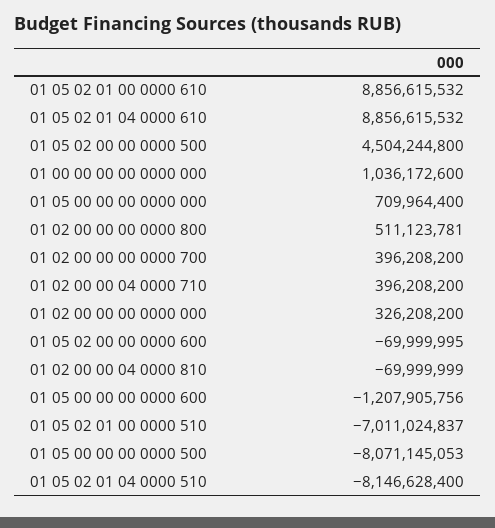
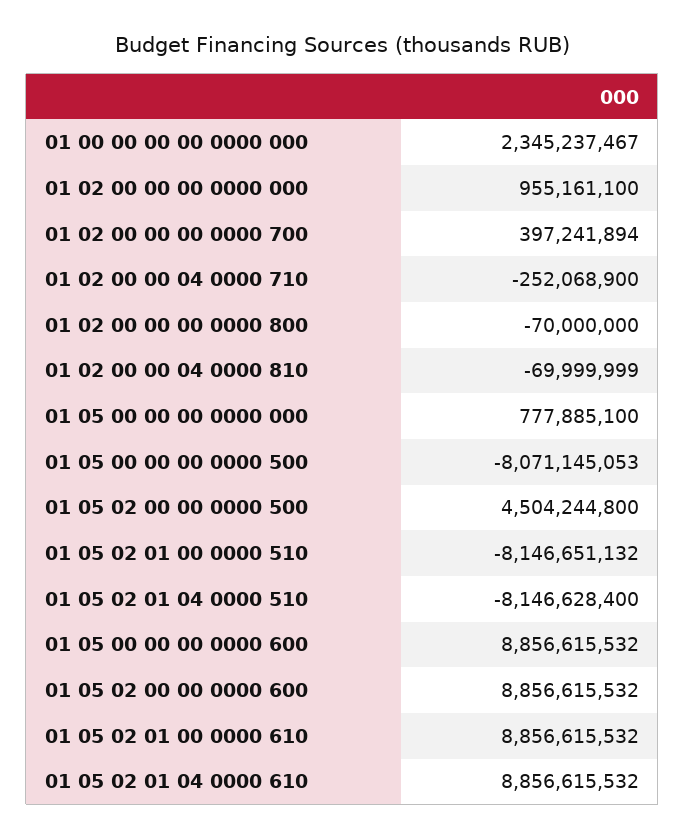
  {
    "01 05 02 01 00 0000 610": 8856615532,
    "01 05 02 01 04 0000 610": 8856615532,
    "01 05 02 00 00 0000 500": 4504244800,
-   "01 00 00 00 00 0000 000": 1036172600,
+   "01 00 00 00 00 0000 000": 2345237467,
-   "01 05 00 00 00 0000 000": 709964400,
+   "01 05 00 00 00 0000 000": 777885100,
-   "01 02 00 00 00 0000 800": 511123781,
+   "01 02 00 00 00 0000 800": -70000000,
-   "01 02 00 00 00 0000 700": 396208200,
+   "01 02 00 00 00 0000 700": 397241894,
-   "01 02 00 00 04 0000 710": 396208200,
+   "01 02 00 00 04 0000 710": -252068900,
-   "01 02 00 00 00 0000 000": 326208200,
+   "01 02 00 00 00 0000 000": 955161100,
-   "01 05 02 00 00 0000 600": -69999995,
+   "01 05 02 00 00 0000 600": 8856615532,
    "01 02 00 00 04 0000 810": -69999999,
-   "01 05 00 00 00 0000 600": -1207905756,
+   "01 05 00 00 00 0000 600": 8856615532,
-   "01 05 02 01 00 0000 510": -7011024837,
+   "01 05 02 01 00 0000 510": -8146651132,
    "01 05 00 00 00 0000 500": -8071145053,
    "01 05 02 01 04 0000 510": -8146628400
  }

